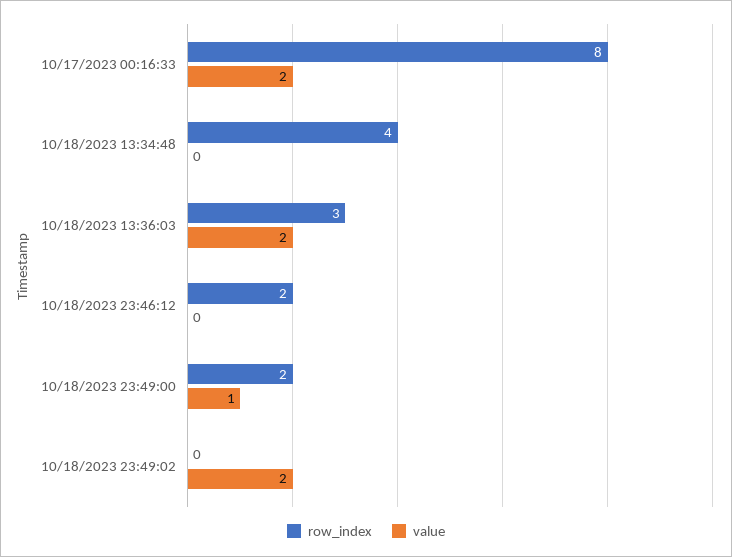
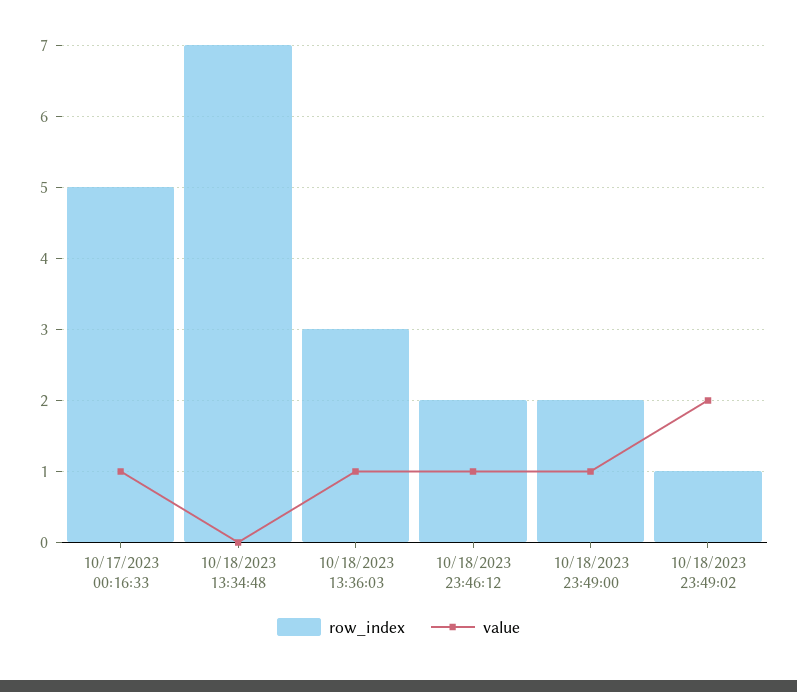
  {
    "row_index": {
-     "10/17/2023 00:16:33": 8,
+     "10/17/2023 00:16:33": 5,
-     "10/18/2023 13:34:48": 4,
+     "10/18/2023 13:34:48": 7,
      "10/18/2023 13:36:03": 3,
      "10/18/2023 23:46:12": 2,
      "10/18/2023 23:49:00": 2,
-     "10/18/2023 23:49:02": 0
+     "10/18/2023 23:49:02": 1
    },
    "value": {
-     "10/17/2023 00:16:33": 2,
+     "10/17/2023 00:16:33": 1,
      "10/18/2023 13:34:48": 0,
-     "10/18/2023 13:36:03": 2,
+     "10/18/2023 13:36:03": 1,
-     "10/18/2023 23:46:12": 0,
+     "10/18/2023 23:46:12": 1,
      "10/18/2023 23:49:00": 1,
      "10/18/2023 23:49:02": 2
    }
  }

